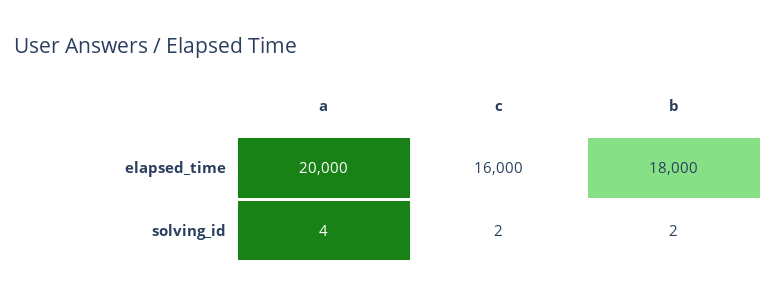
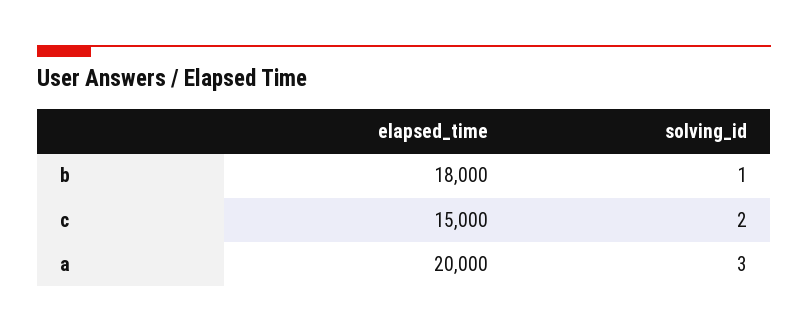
  {
    "a": {
      "elapsed_time": 20000,
-     "solving_id": 4
+     "solving_id": 3
    },
    "c": {
-     "elapsed_time": 16000,
+     "elapsed_time": 15000,
      "solving_id": 2
    },
    "b": {
      "elapsed_time": 18000,
-     "solving_id": 2
+     "solving_id": 1
    }
  }

